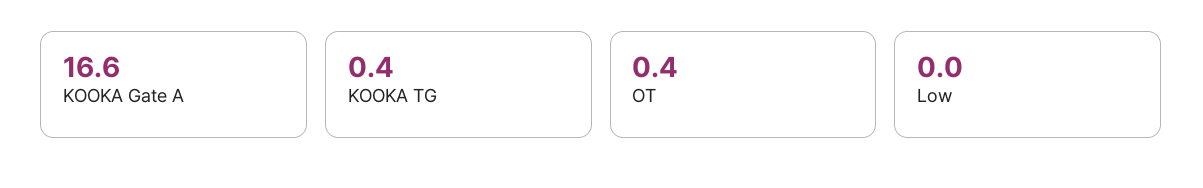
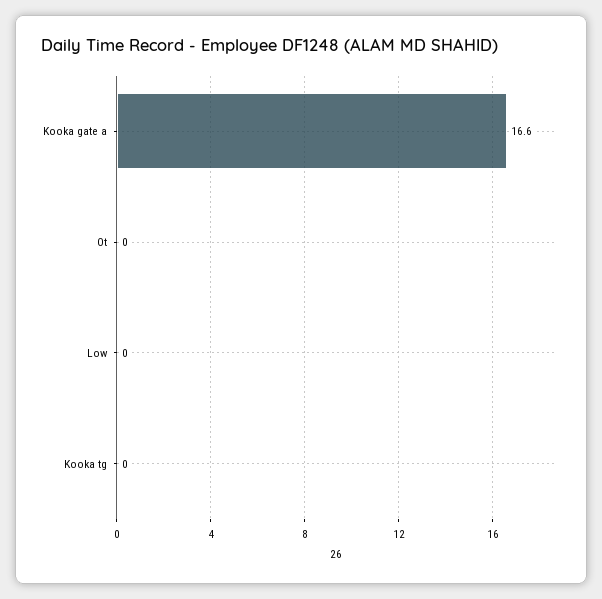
  {
    "KOOKA Gate A": 16.6,
-   "KOOKA TG": 0.4,
+   "KOOKA TG": 0,
-   "OT": 0.4,
+   "OT": 0,
    "Low": 0
  }

